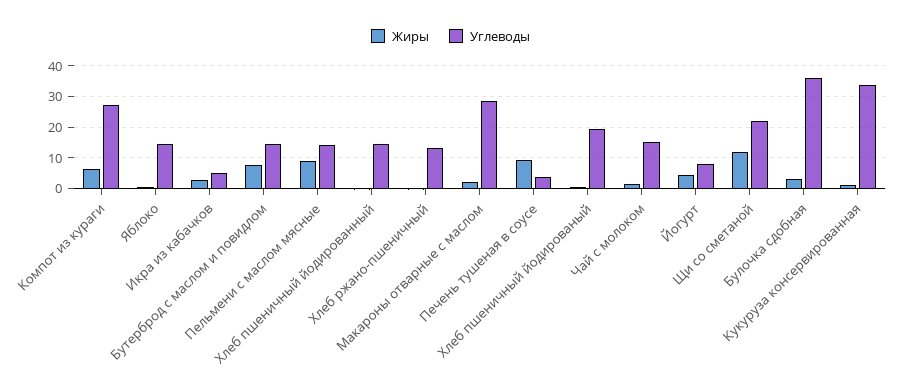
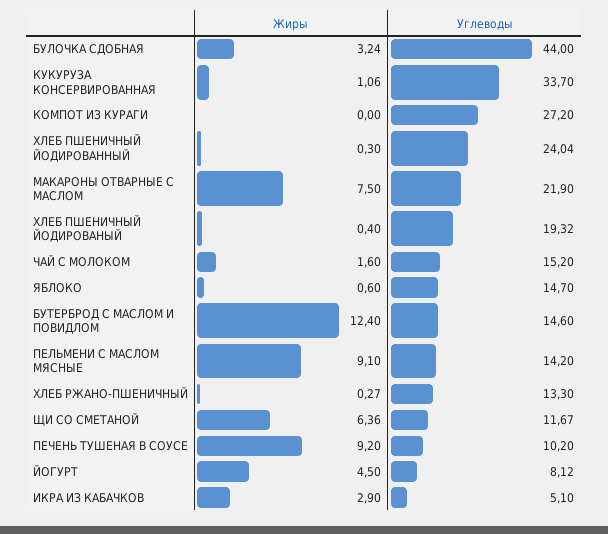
  {
    "Жиры": {
-     "Компот из кураги": 6,
+     "Компот из кураги": 0,
      "Яблоко": 0.6,
      "Икра из кабачков": 2.9,
-     "Бутерброд с маслом и повидлом": 8,
+     "Бутерброд с маслом и повидлом": 12.4,
      "Пельмени с маслом мясные": 9.1,
      "Хлеб пшеничный йодированный": 0.3,
      "Хлеб ржано-пшеничный": 0.27,
-     "Макароны отварные с маслом": 2,
+     "Макароны отварные с маслом": 7.5,
      "Печень тушеная в соусе": 9.2,
      "Хлеб пшеничный йодированый": 0.4,
      "Чай с молоком": 1.6,
      "Йогурт": 4.5,
-     "Щи со сметаной": 12,
+     "Щи со сметаной": 6.36,
      "Булочка сдобная": 3.24,
      "Кукуруза консервированная": 1.06
    },
    "Углеводы": {
      "Компот из кураги": 27.2,
      "Яблоко": 14.7,
      "Икра из кабачков": 5.1,
      "Бутерброд с маслом и повидлом": 14.6,
      "Пельмени с маслом мясные": 14.2,
-     "Хлеб пшеничный йодированный": 14,
+     "Хлеб пшеничный йодированный": 24.04,
      "Хлеб ржано-пшеничный": 13.3,
-     "Макароны отварные с маслом": 28,
+     "Макароны отварные с маслом": 21.9,
-     "Печень тушеная в соусе": 4,
+     "Печень тушеная в соусе": 10.2,
      "Хлеб пшеничный йодированый": 19.32,
      "Чай с молоком": 15.2,
      "Йогурт": 8.12,
-     "Щи со сметаной": 22,
+     "Щи со сметаной": 11.67,
-     "Булочка сдобная": 36,
+     "Булочка сдобная": 44,
      "Кукуруза консервированная": 33.7
    }
  }

